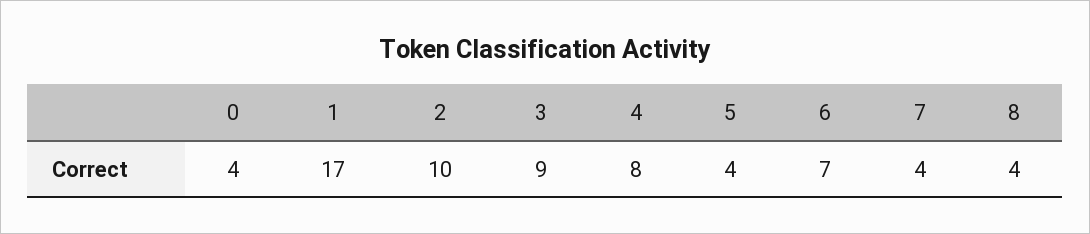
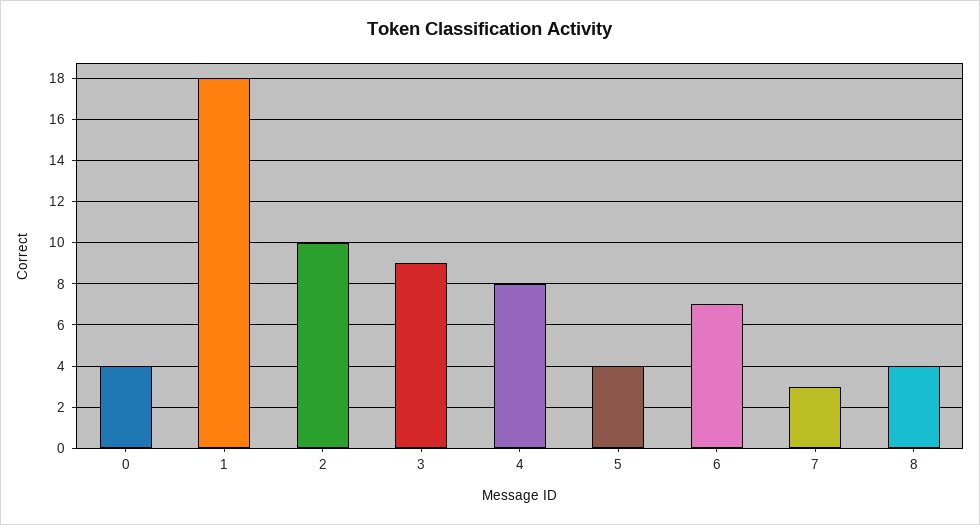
  {
    "0": 4,
-   "1": 17,
+   "1": 18,
    "2": 10,
    "3": 9,
    "4": 8,
    "5": 4,
    "6": 7,
-   "7": 4,
+   "7": 3,
    "8": 4
  }

